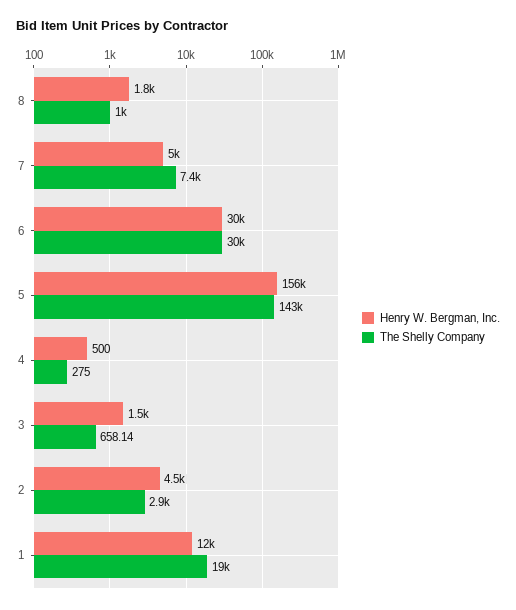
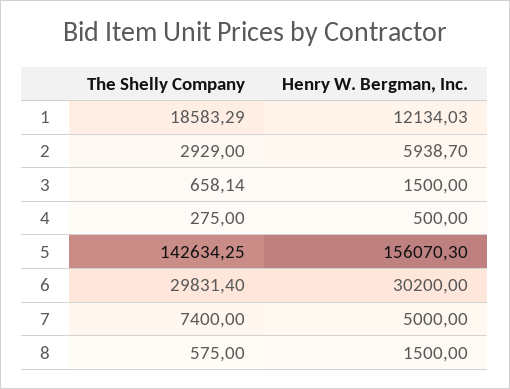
  {
    "Henry W. Bergman, Inc.": {
-     "8": 1800,
+     "8": 1500,
      "7": 5000,
      "6": 30200,
      "5": 156070.3,
      "4": 500,
      "3": 1500,
-     "2": 4500,
+     "2": 5938.7,
      "1": 12134.03
    },
    "The Shelly Company": {
-     "8": 1000,
+     "8": 575,
      "7": 7400,
      "6": 29831.4,
      "5": 142634.25,
      "4": 275,
      "3": 658.14,
      "2": 2929,
      "1": 18583.29
    }
  }

